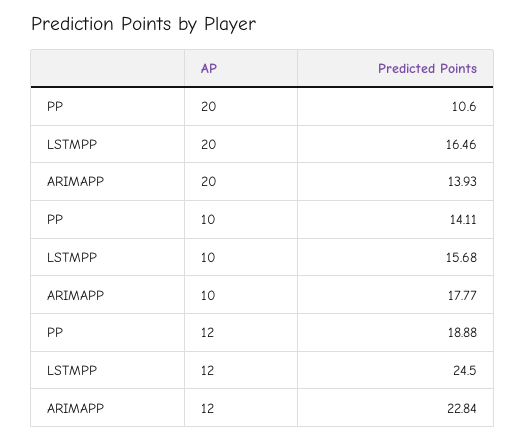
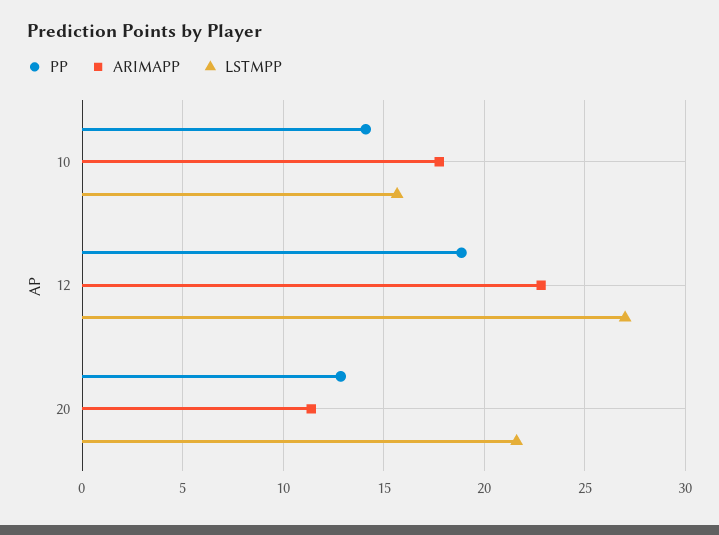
  {
    "PP": {
-     "20": 10.6,
+     "20": 13,
      "10": 14.11,
      "12": 18.88
    },
    "LSTMPP": {
-     "20": 16.46,
+     "20": 21.5,
      "10": 15.68,
-     "12": 24.5
+     "12": 27
    },
    "ARIMAPP": {
-     "20": 13.93,
+     "20": 11.5,
      "10": 17.77,
      "12": 22.84
    }
  }

